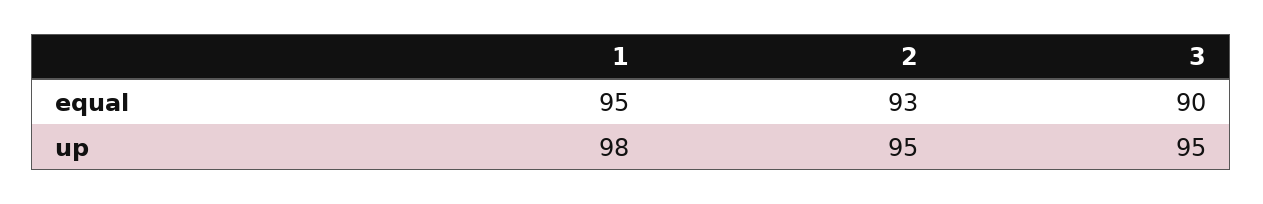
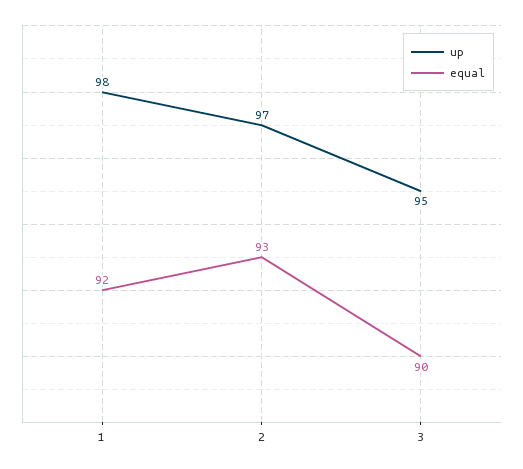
  {
    "equal": {
-     "1": 95,
+     "1": 92,
      "2": 93,
      "3": 90
    },
    "up": {
      "1": 98,
-     "2": 95,
+     "2": 97,
      "3": 95
    }
  }

